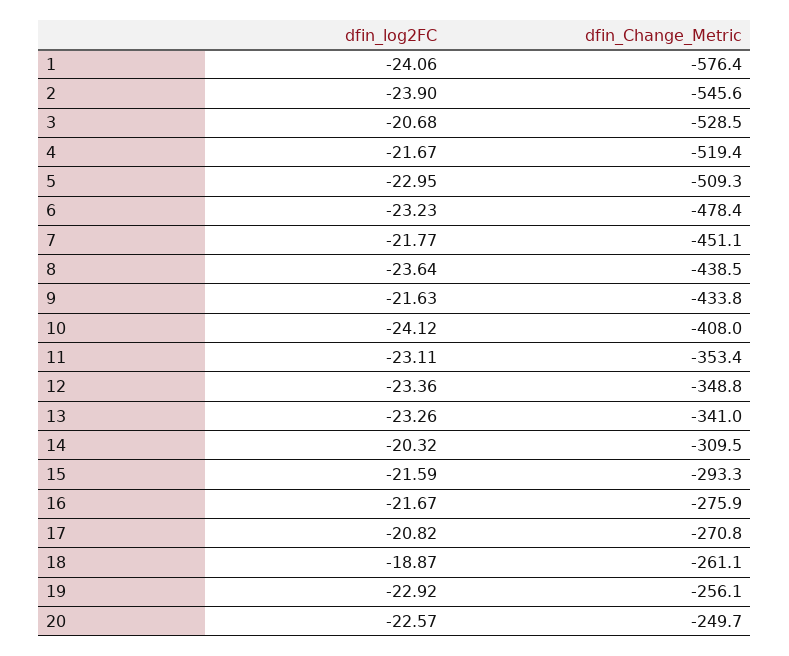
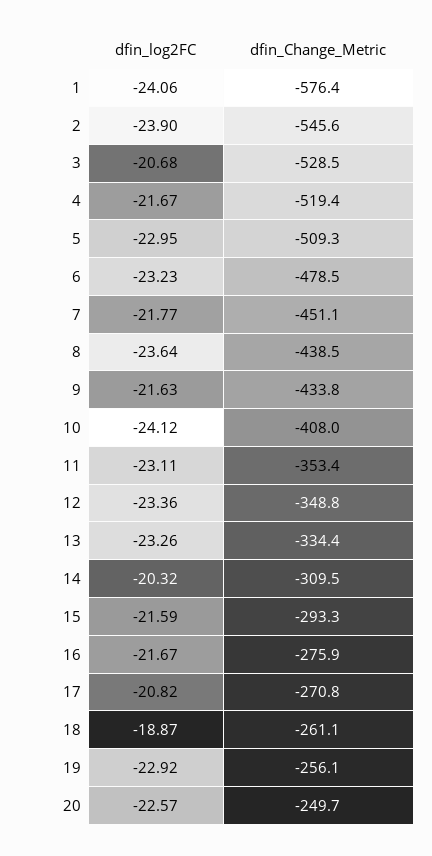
  {
    "dfin_log2FC": {
      "1": -24.06,
      "2": -23.9,
      "3": -20.68,
      "4": -21.67,
      "5": -22.95,
      "6": -23.23,
      "7": -21.77,
      "8": -23.64,
      "9": -21.63,
      "10": -24.12,
      "11": -23.11,
      "12": -23.36,
      "13": -23.26,
      "14": -20.32,
      "15": -21.59,
      "16": -21.67,
      "17": -20.82,
      "18": -18.87,
      "19": -22.92,
      "20": -22.57
    },
    "dfin_Change_Metric": {
      "1": -576.4,
      "2": -545.6,
      "3": -528.5,
      "4": -519.4,
      "5": -509.3,
-     "6": -478.4,
+     "6": -478.5,
      "7": -451.1,
      "8": -438.5,
      "9": -433.8,
      "10": -408,
      "11": -353.4,
      "12": -348.8,
-     "13": -341,
+     "13": -334.4,
      "14": -309.5,
      "15": -293.3,
      "16": -275.9,
      "17": -270.8,
      "18": -261.1,
      "19": -256.1,
      "20": -249.7
    }
  }

